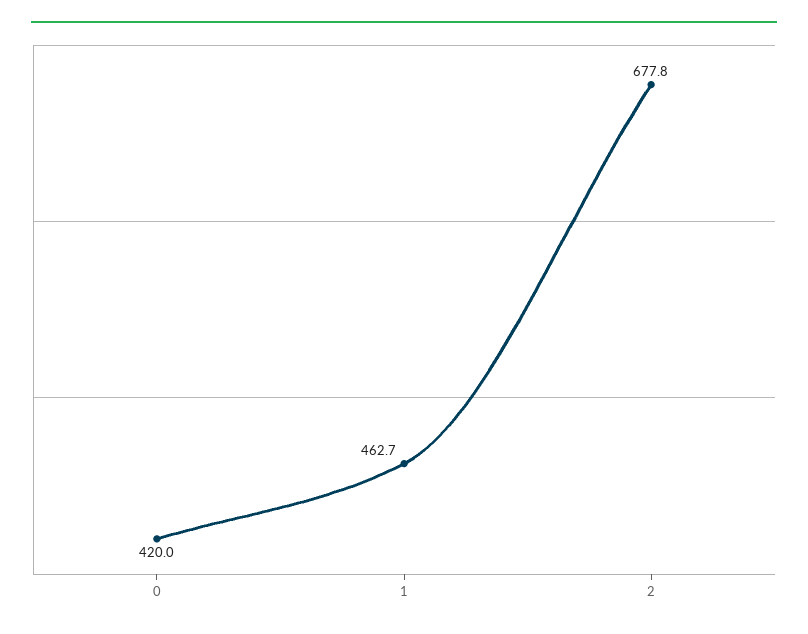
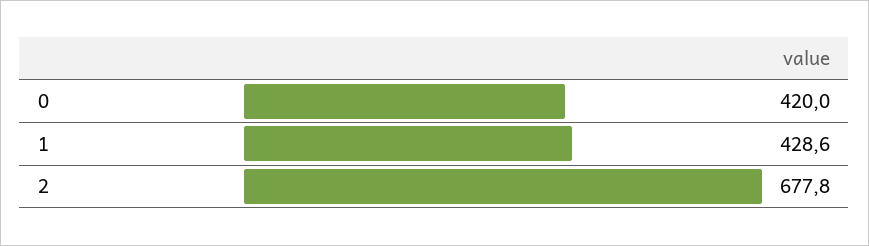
  {
    "0": 420,
-   "1": 462.7,
+   "1": 428.6,
    "2": 677.8
  }

